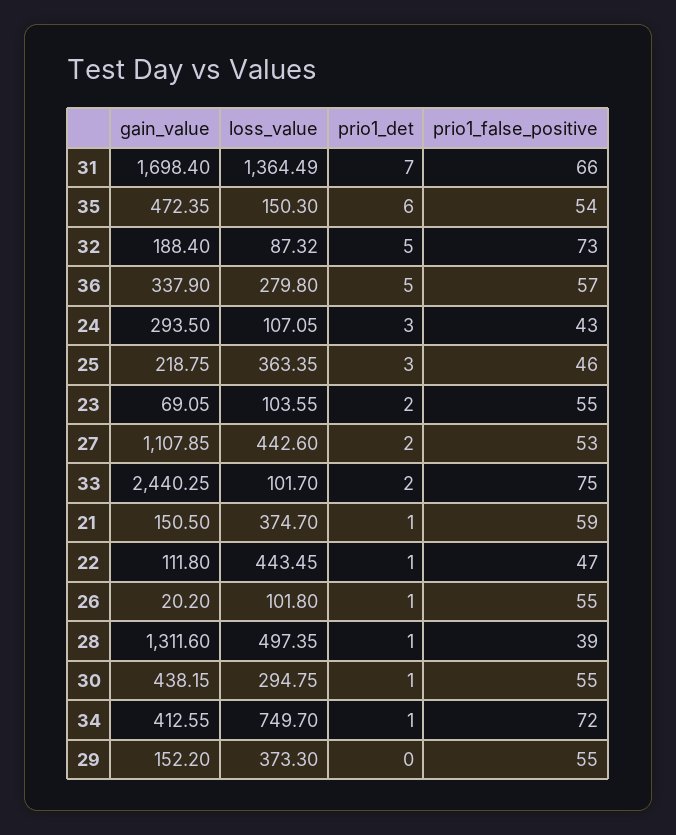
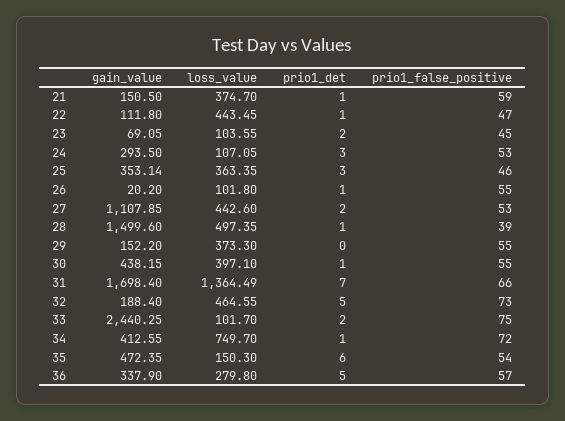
  {
    "gain_value": {
      "31": 1698.4,
      "35": 472.35,
      "32": 188.4,
      "36": 337.9,
      "24": 293.5,
-     "25": 218.75,
+     "25": 353.14,
      "23": 69.05,
      "27": 1107.85,
      "33": 2440.25,
      "21": 150.5,
      "22": 111.8,
      "26": 20.2,
-     "28": 1311.6,
+     "28": 1499.6,
      "30": 438.15,
      "34": 412.55,
      "29": 152.2
    },
    "loss_value": {
      "31": 1364.49,
      "35": 150.3,
-     "32": 87.32,
+     "32": 464.55,
      "36": 279.8,
      "24": 107.05,
      "25": 363.35,
      "23": 103.55,
      "27": 442.6,
      "33": 101.7,
      "21": 374.7,
      "22": 443.45,
      "26": 101.8,
      "28": 497.35,
-     "30": 294.75,
+     "30": 397.1,
      "34": 749.7,
      "29": 373.3
    },
    "prio1_det": {
      "31": 7,
      "35": 6,
      "32": 5,
      "36": 5,
      "24": 3,
      "25": 3,
      "23": 2,
      "27": 2,
      "33": 2,
      "21": 1,
      "22": 1,
      "26": 1,
      "28": 1,
      "30": 1,
      "34": 1,
      "29": 0
    },
    "prio1_false_positive": {
      "31": 66,
      "35": 54,
      "32": 73,
      "36": 57,
-     "24": 43,
+     "24": 53,
      "25": 46,
-     "23": 55,
+     "23": 45,
      "27": 53,
      "33": 75,
      "21": 59,
      "22": 47,
      "26": 55,
      "28": 39,
      "30": 55,
      "34": 72,
      "29": 55
    }
  }

